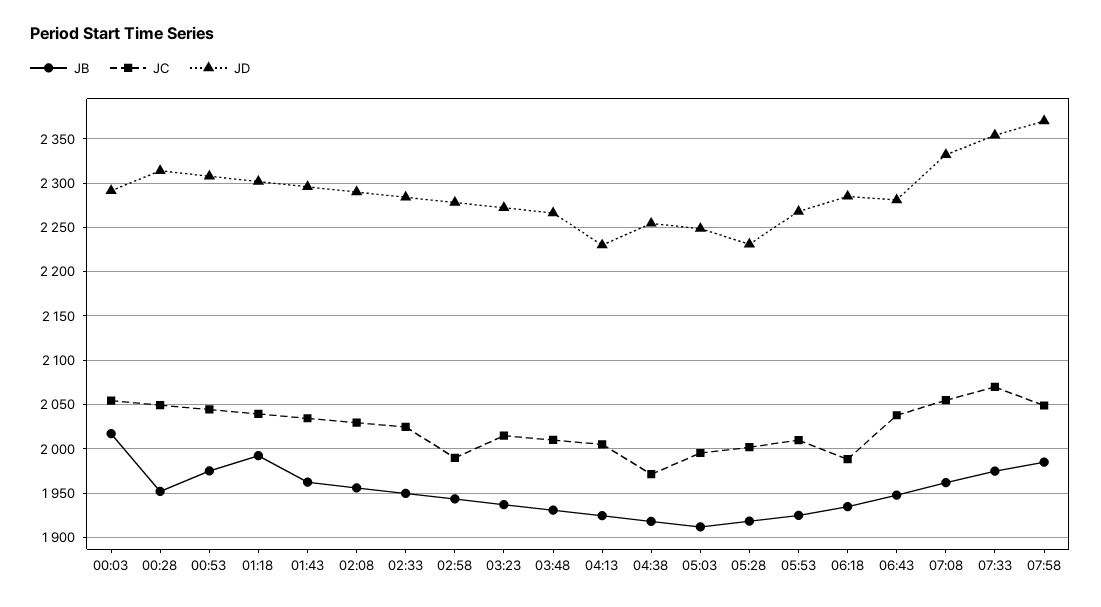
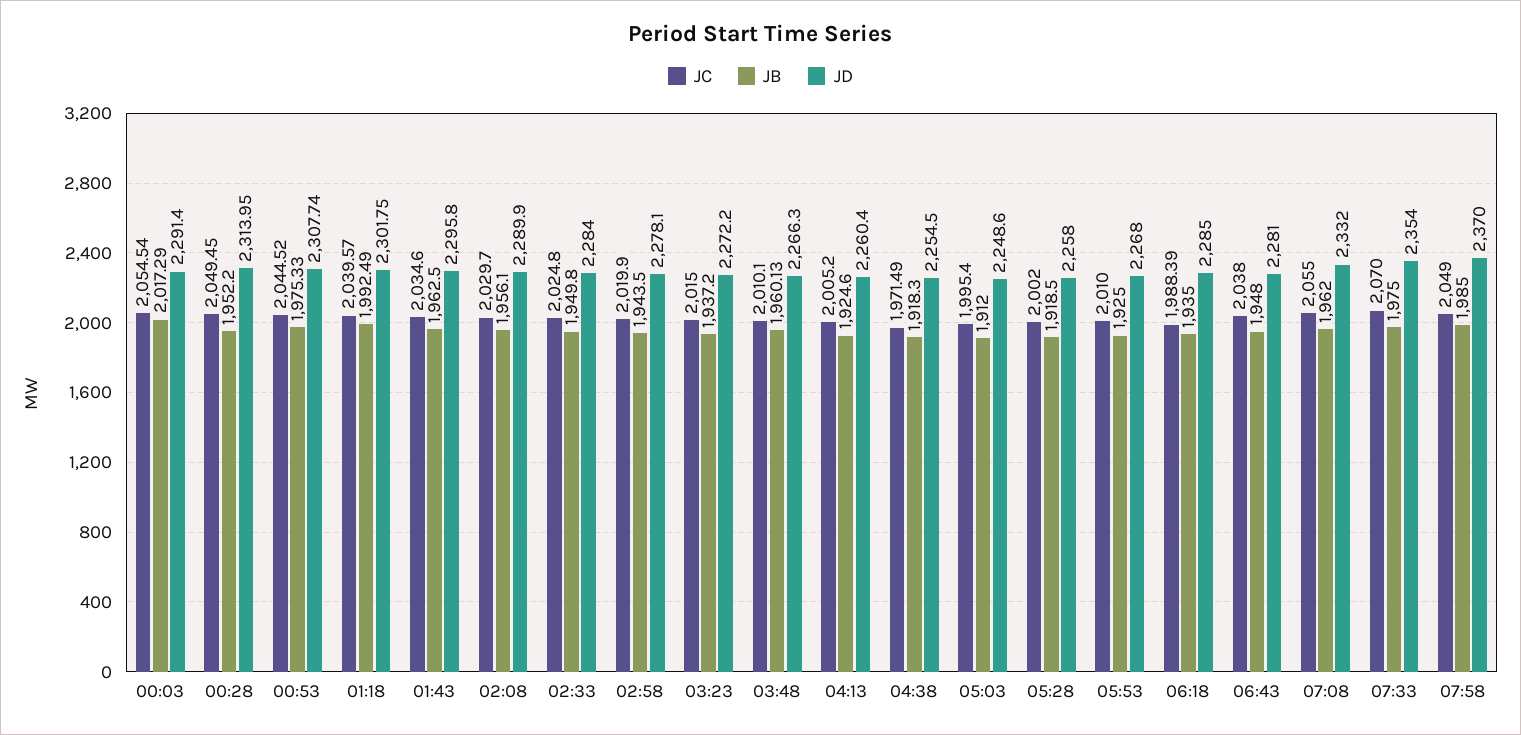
  {
    "JB": {
      "00:03": 2017.29,
      "00:28": 1952.2,
      "00:53": 1975.33,
      "01:18": 1992.49,
      "01:43": 1962.5,
      "02:08": 1956.1,
      "02:33": 1949.8,
      "02:58": 1943.5,
      "03:23": 1937.2,
-     "03:48": 1930,
+     "03:48": 1960.13,
      "04:13": 1924.6,
      "04:38": 1918.3,
      "05:03": 1912,
      "05:28": 1918.5,
      "05:53": 1925,
      "06:18": 1935,
      "06:43": 1948,
      "07:08": 1962,
      "07:33": 1975,
      "07:58": 1985
    },
    "JC": {
      "00:03": 2054.54,
      "00:28": 2049.45,
      "00:53": 2044.52,
      "01:18": 2039.57,
      "01:43": 2034.6,
      "02:08": 2029.7,
      "02:33": 2024.8,
-     "02:58": 1990,
+     "02:58": 2019.9,
      "03:23": 2015,
      "03:48": 2010.1,
      "04:13": 2005.2,
      "04:38": 1971.49,
      "05:03": 1995.4,
      "05:28": 2002,
      "05:53": 2010,
      "06:18": 1988.39,
      "06:43": 2038,
      "07:08": 2055,
      "07:33": 2070,
      "07:58": 2049
    },
    "JD": {
      "00:03": 2291.4,
      "00:28": 2313.95,
      "00:53": 2307.74,
      "01:18": 2301.75,
      "01:43": 2295.8,
      "02:08": 2289.9,
      "02:33": 2284,
      "02:58": 2278.1,
      "03:23": 2272.2,
      "03:48": 2266.3,
-     "04:13": 2230,
+     "04:13": 2260.4,
      "04:38": 2254.5,
      "05:03": 2248.6,
-     "05:28": 2230,
+     "05:28": 2258,
      "05:53": 2268,
      "06:18": 2285,
      "06:43": 2281,
      "07:08": 2332,
      "07:33": 2354,
      "07:58": 2370
    }
  }

